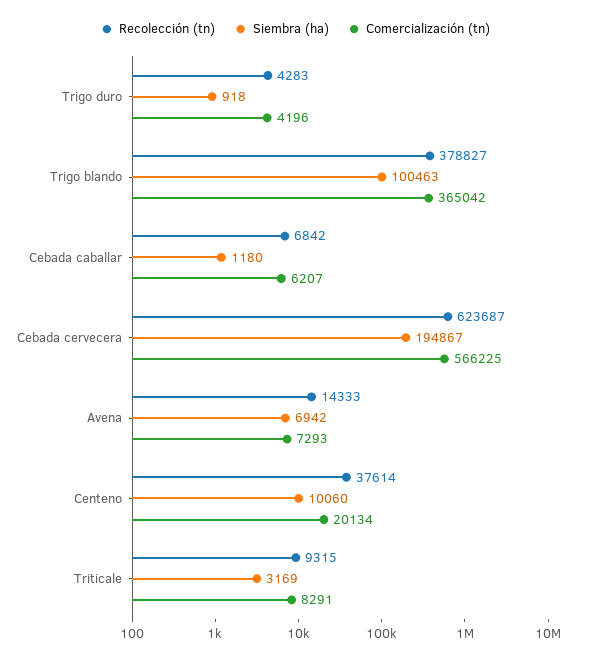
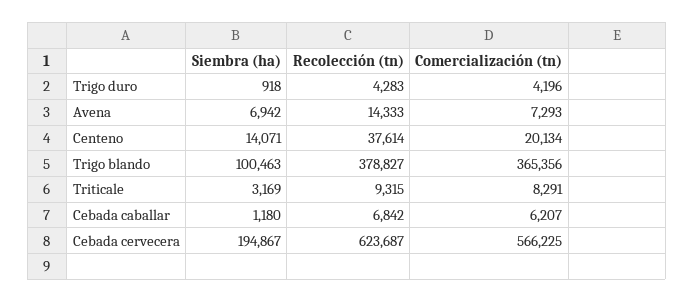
  {
    "Recolección (tn)": {
      "Trigo duro": 4283,
      "Trigo blando": 378827,
      "Cebada caballar": 6842,
      "Cebada cervecera": 623687,
      "Avena": 14333,
      "Centeno": 37614,
      "Triticale": 9315
    },
    "Siembra (ha)": {
      "Trigo duro": 918,
      "Trigo blando": 100463,
      "Cebada caballar": 1180,
      "Cebada cervecera": 194867,
      "Avena": 6942,
-     "Centeno": 10060,
+     "Centeno": 14071,
      "Triticale": 3169
    },
    "Comercialización (tn)": {
      "Trigo duro": 4196,
-     "Trigo blando": 365042,
+     "Trigo blando": 365356,
      "Cebada caballar": 6207,
      "Cebada cervecera": 566225,
      "Avena": 7293,
      "Centeno": 20134,
      "Triticale": 8291
    }
  }

